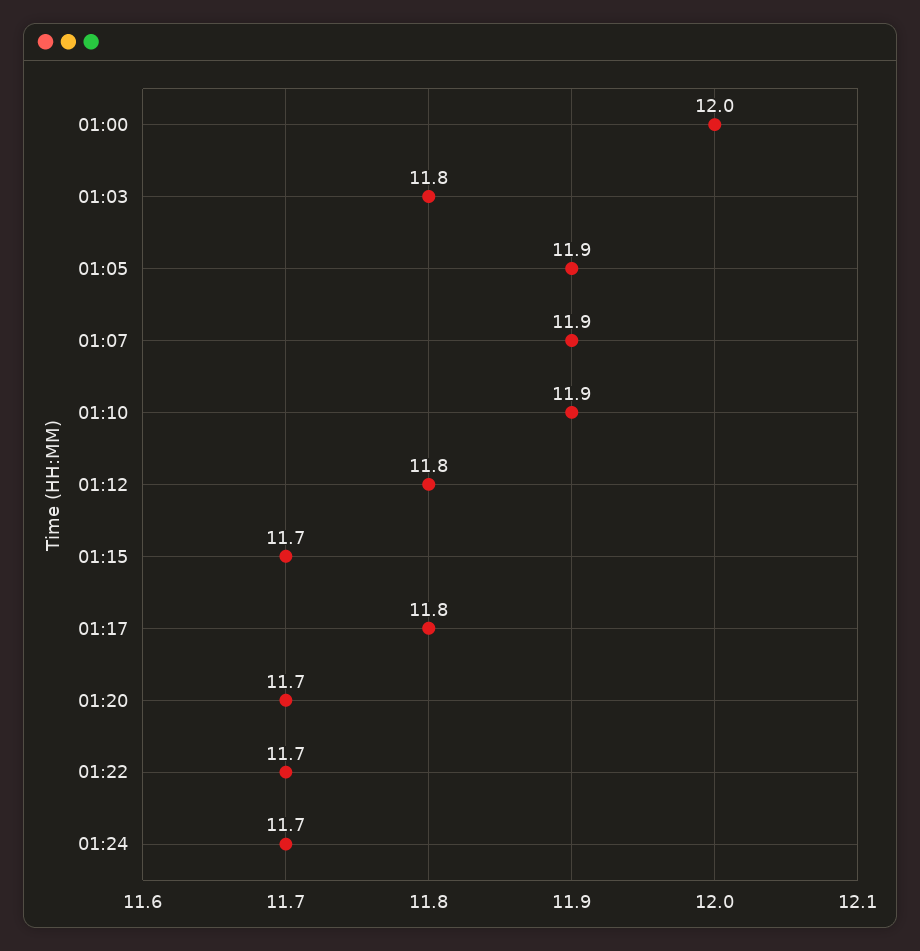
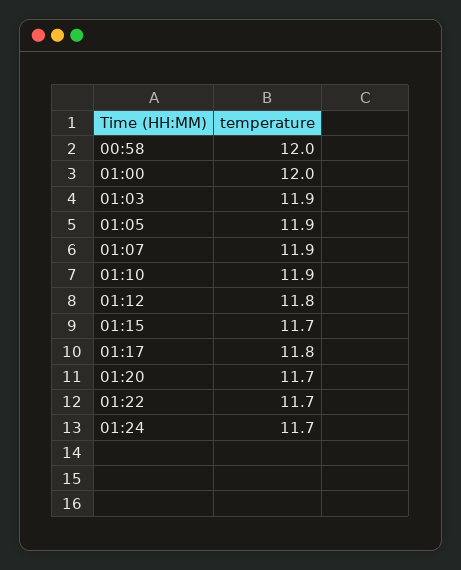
  {
    "01:00": 12,
-   "01:03": 11.8,
+   "01:03": 11.9,
    "01:05": 11.9,
    "01:07": 11.9,
    "01:10": 11.9,
    "01:12": 11.8,
    "01:15": 11.7,
    "01:17": 11.8,
    "01:20": 11.7,
    "01:22": 11.7,
-   "01:24": 11.7
+   "01:24": 11.7,
+   "00:58": 12
  }

